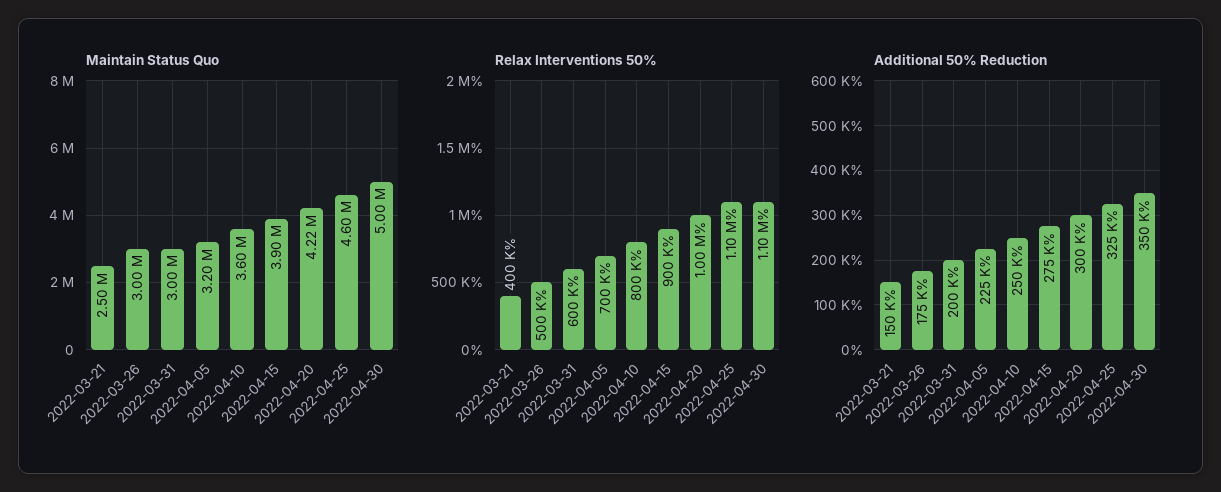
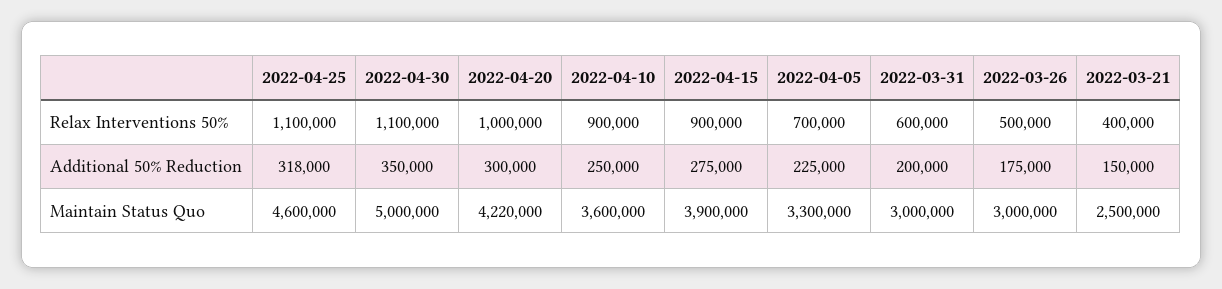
  {
    "Maintain Status Quo": {
      "2022-03-21": 2500000,
      "2022-03-26": 3000000,
      "2022-03-31": 3000000,
-     "2022-04-05": 3200000,
+     "2022-04-05": 3300000,
      "2022-04-10": 3600000,
      "2022-04-15": 3900000,
      "2022-04-20": 4220000,
      "2022-04-25": 4600000,
      "2022-04-30": 5000000
    },
    "Relax Interventions 50%": {
      "2022-03-21": 400000,
      "2022-03-26": 500000,
      "2022-03-31": 600000,
      "2022-04-05": 700000,
-     "2022-04-10": 800000,
+     "2022-04-10": 900000,
      "2022-04-15": 900000,
      "2022-04-20": 1000000,
      "2022-04-25": 1100000,
      "2022-04-30": 1100000
    },
    "Additional 50% Reduction": {
      "2022-03-21": 150000,
      "2022-03-26": 175000,
      "2022-03-31": 200000,
      "2022-04-05": 225000,
      "2022-04-10": 250000,
      "2022-04-15": 275000,
      "2022-04-20": 300000,
-     "2022-04-25": 325000,
+     "2022-04-25": 318000,
      "2022-04-30": 350000
    }
  }

